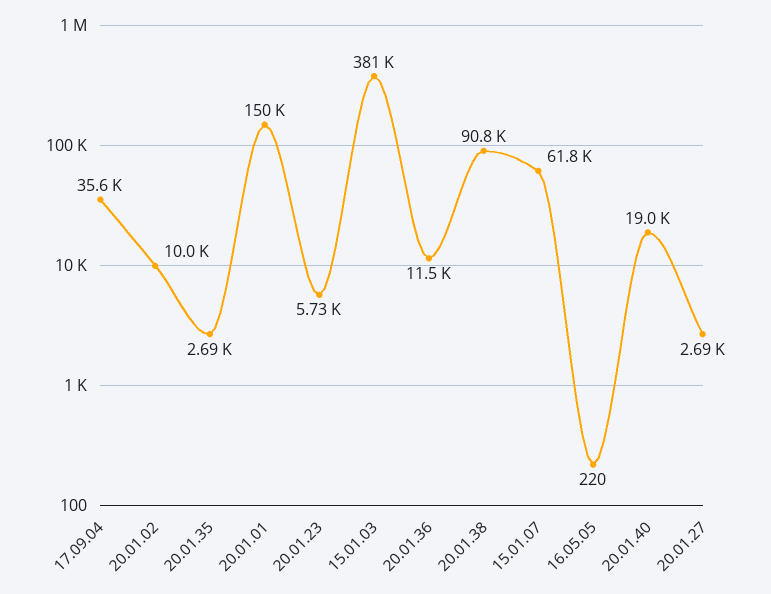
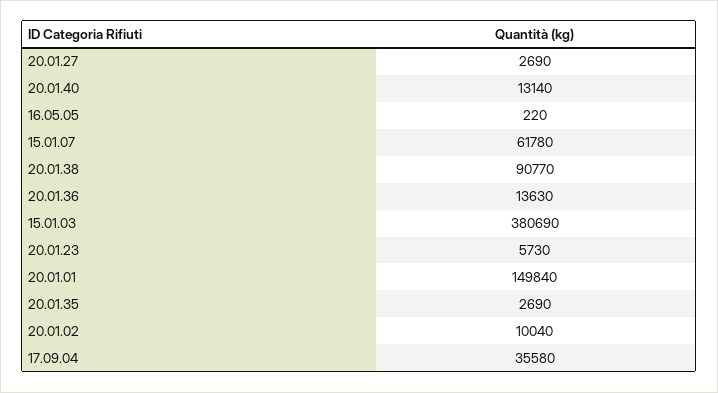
  {
    "17.09.04": 35580,
    "20.01.02": 10040,
    "20.01.35": 2690,
    "20.01.01": 149840,
    "20.01.23": 5730,
    "15.01.03": 380690,
-   "20.01.36": 11500,
+   "20.01.36": 13630,
    "20.01.38": 90770,
    "15.01.07": 61780,
    "16.05.05": 220,
-   "20.01.40": 19000,
+   "20.01.40": 13140,
    "20.01.27": 2690
  }

